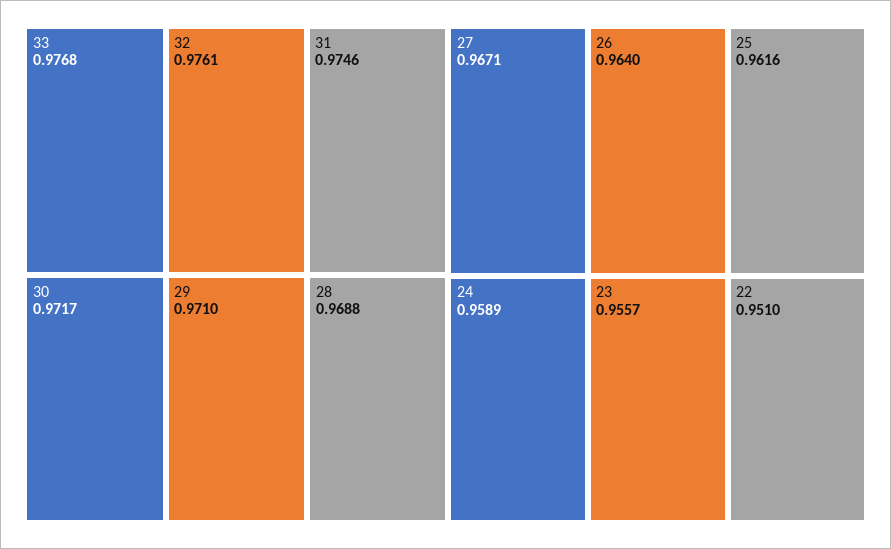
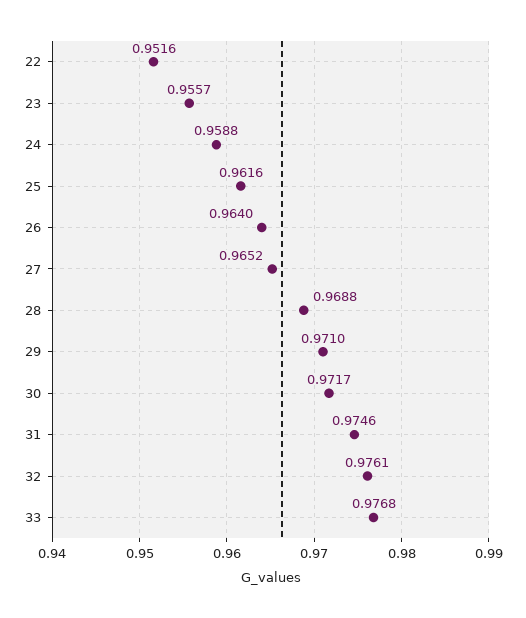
  {
    "33": 0.9768,
    "32": 0.9761,
    "31": 0.9746,
    "30": 0.9717,
    "29": 0.971,
    "28": 0.9688,
-   "27": 0.9671,
+   "27": 0.9652,
    "26": 0.964,
    "25": 0.9616,
-   "24": 0.9589,
+   "24": 0.9588,
    "23": 0.9557,
-   "22": 0.951
+   "22": 0.9516
  }

